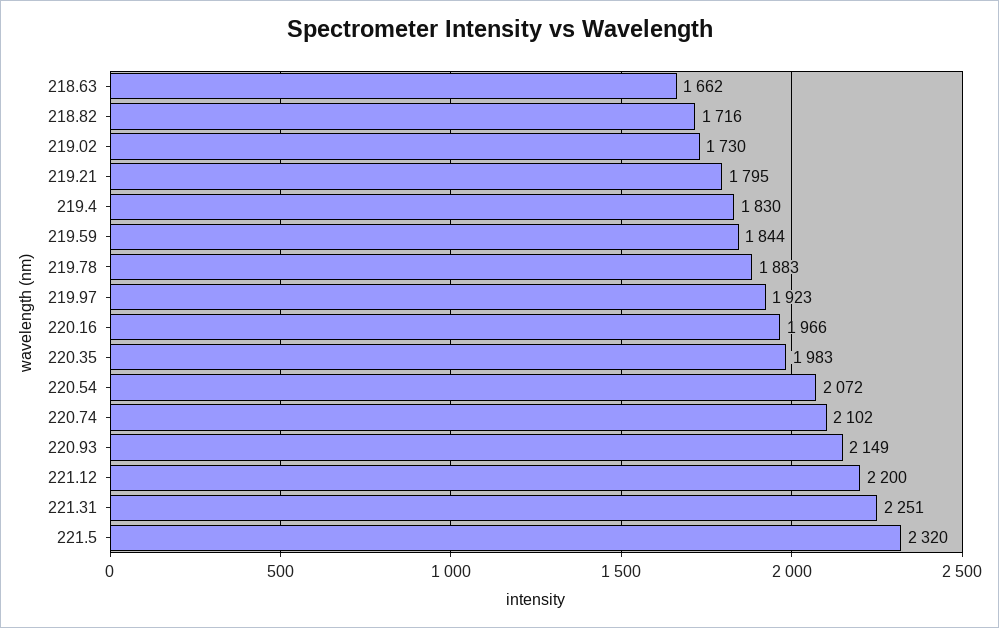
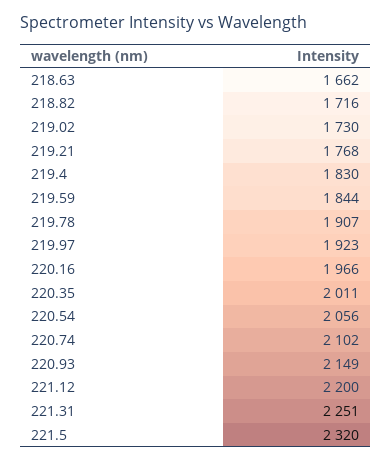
  {
    "218.63": 1662,
    "218.82": 1716,
    "219.02": 1730,
-   "219.21": 1795,
+   "219.21": 1768,
    "219.4": 1830,
    "219.59": 1844,
-   "219.78": 1883,
+   "219.78": 1907,
    "219.97": 1923,
    "220.16": 1966,
-   "220.35": 1983,
+   "220.35": 2011,
-   "220.54": 2072,
+   "220.54": 2056,
    "220.74": 2102,
    "220.93": 2149,
    "221.12": 2200,
    "221.31": 2251,
    "221.5": 2320
  }

